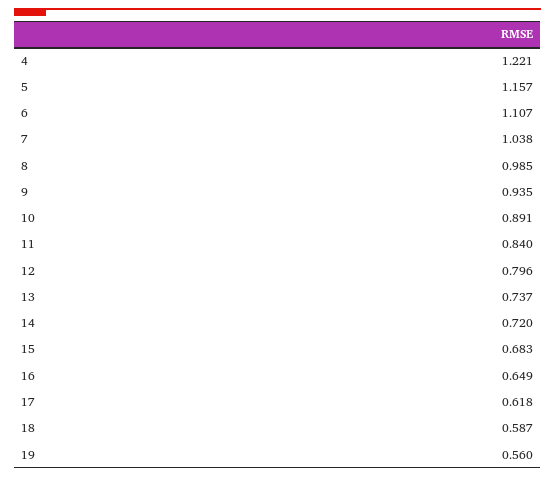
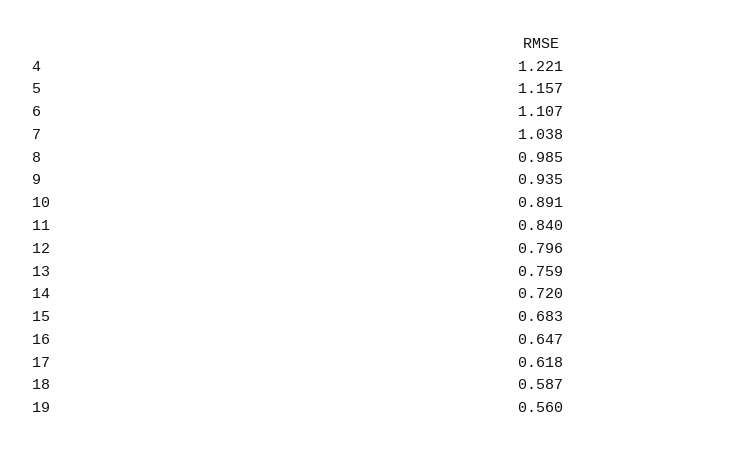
  {
    "4": 1.221,
    "5": 1.157,
    "6": 1.107,
    "7": 1.038,
    "8": 0.985,
    "9": 0.935,
    "10": 0.891,
    "11": 0.84,
    "12": 0.796,
-   "13": 0.737,
+   "13": 0.759,
    "14": 0.72,
    "15": 0.683,
-   "16": 0.649,
+   "16": 0.647,
    "17": 0.618,
    "18": 0.587,
    "19": 0.56
  }

